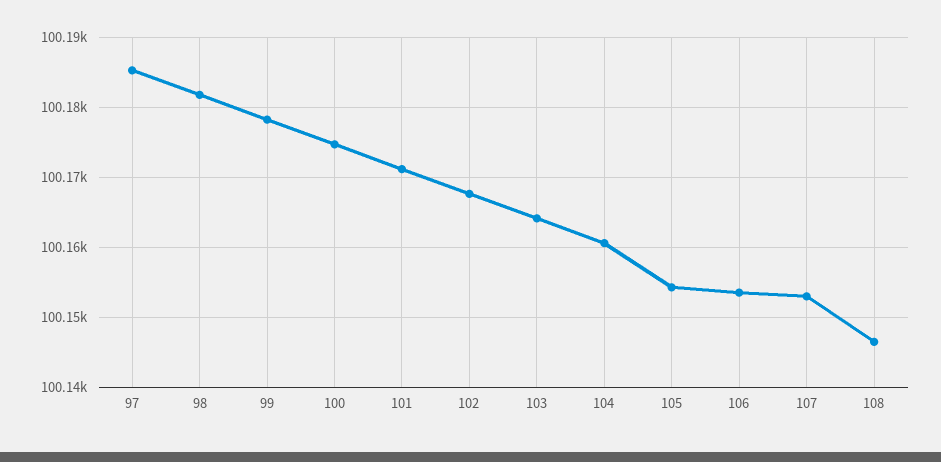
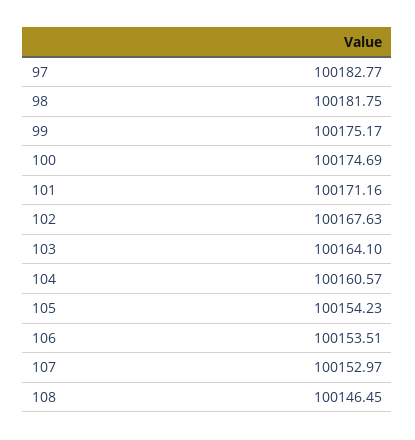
  {
-   "97": 100185,
+   "97": 100182.77,
    "98": 100181.75,
-   "99": 100178,
+   "99": 100175.17,
    "100": 100174.69,
    "101": 100171.16,
    "102": 100167.63,
    "103": 100164.1,
    "104": 100160.57,
    "105": 100154.23,
    "106": 100153.51,
    "107": 100152.97,
    "108": 100146.45
  }

